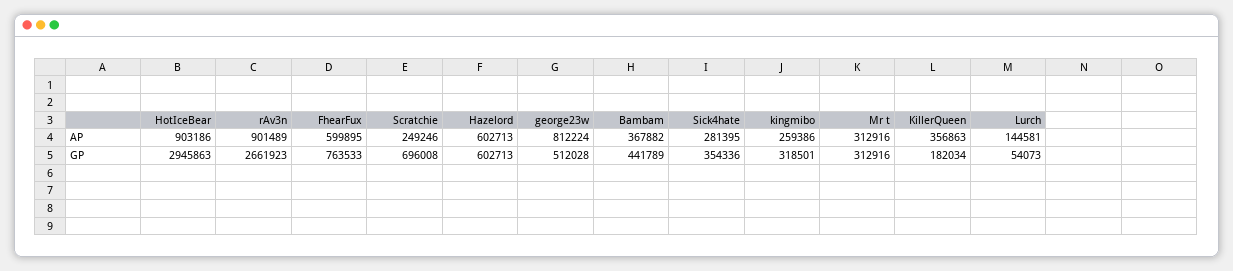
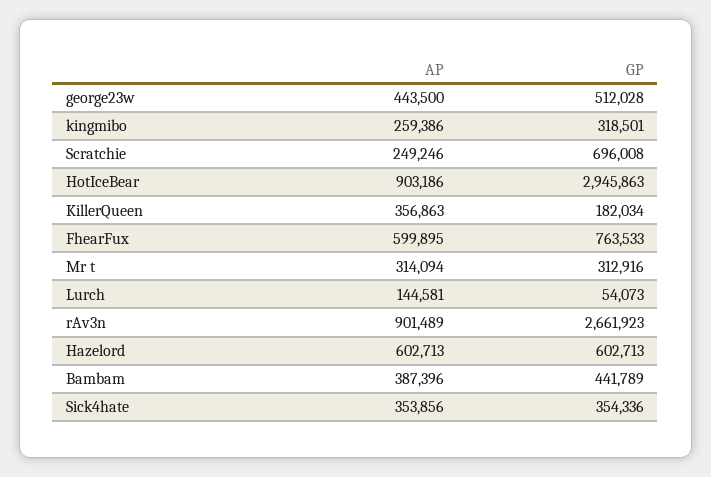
  {
    "HotIceBear": {
      "AP": 903186,
      "GP": 2945863
    },
    "rAv3n": {
      "AP": 901489,
      "GP": 2661923
    },
    "FhearFux": {
      "AP": 599895,
      "GP": 763533
    },
    "Scratchie": {
      "AP": 249246,
      "GP": 696008
    },
    "Hazelord": {
      "AP": 602713,
      "GP": 602713
    },
    "george23w": {
-     "AP": 812224,
+     "AP": 443500,
      "GP": 512028
    },
    "Bambam": {
-     "AP": 367882,
+     "AP": 387396,
      "GP": 441789
    },
    "Sick4hate": {
-     "AP": 281395,
+     "AP": 353856,
      "GP": 354336
    },
    "kingmibo": {
      "AP": 259386,
      "GP": 318501
    },
    "Mr t": {
-     "AP": 312916,
+     "AP": 314094,
      "GP": 312916
    },
    "KillerQueen": {
      "AP": 356863,
      "GP": 182034
    },
    "Lurch": {
      "AP": 144581,
      "GP": 54073
    }
  }

